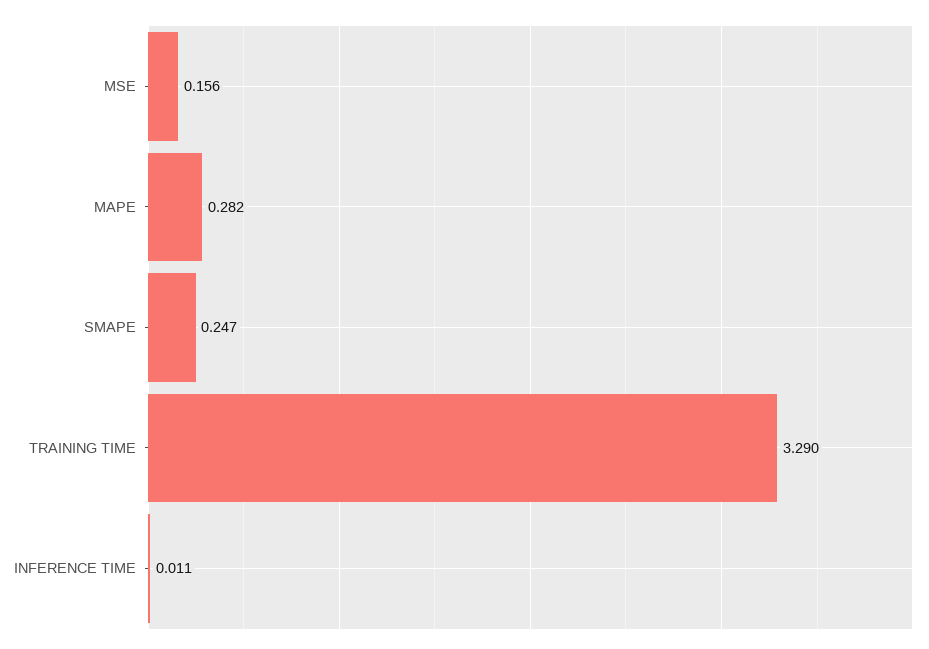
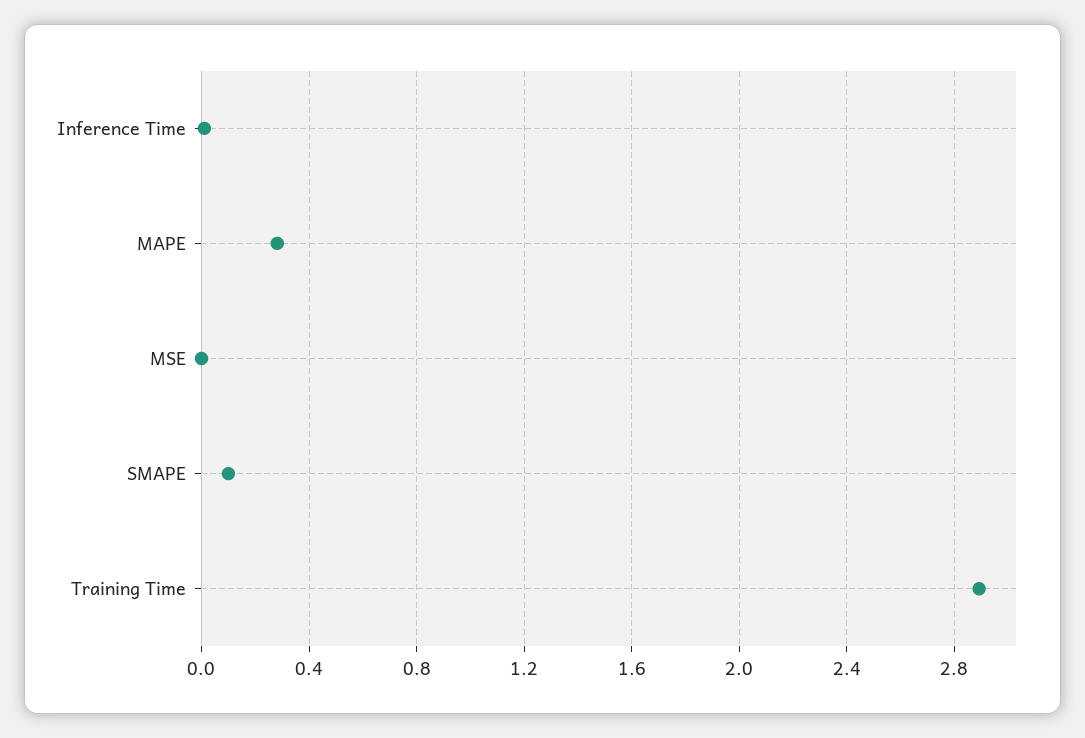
  {
-   "MSE": 0.156,
+   "MSE": 0,
    "MAPE": 0.282,
-   "SMAPE": 0.247,
+   "SMAPE": 0.1,
-   "TRAINING TIME": 3.29,
+   "TRAINING TIME": 2.9,
    "INFERENCE TIME": 0.011
  }

